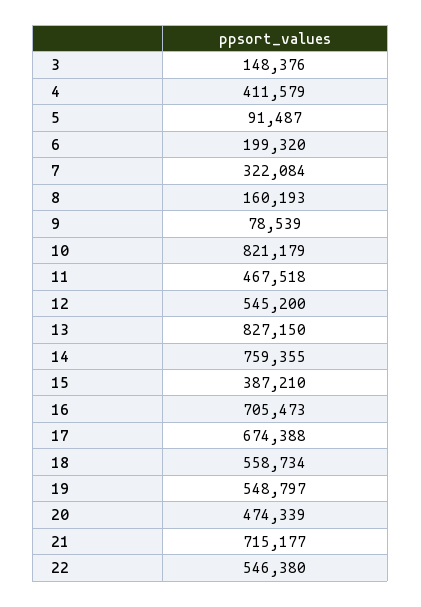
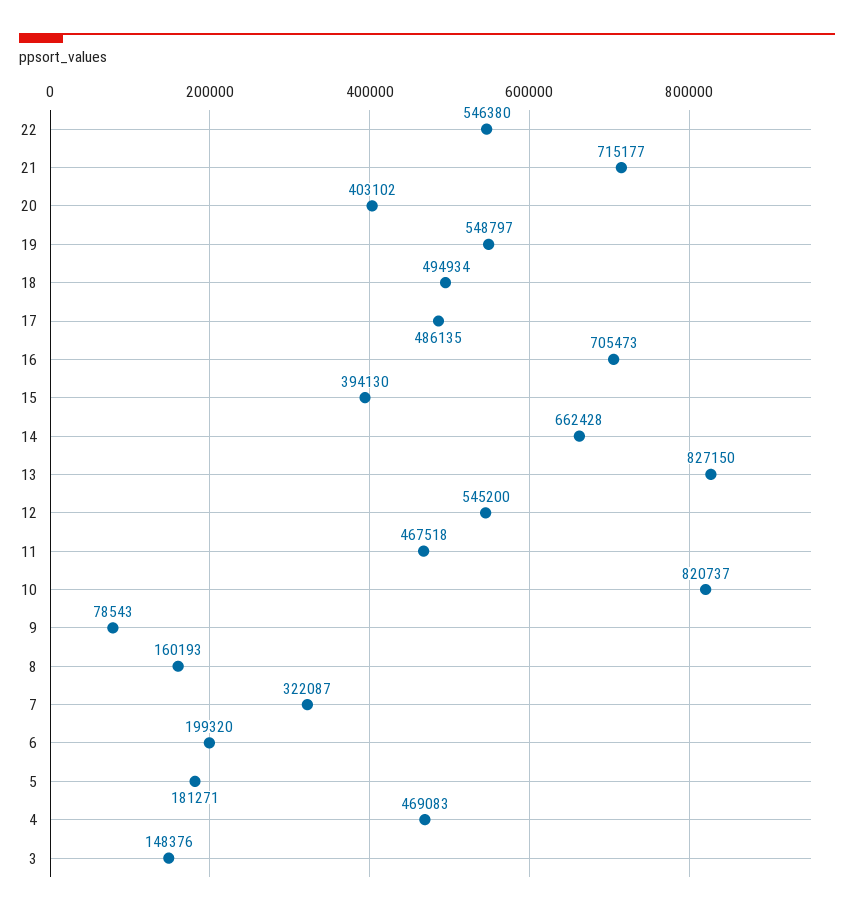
  {
    "3": 148376,
-   "4": 411579,
+   "4": 469083,
-   "5": 91487,
+   "5": 181271,
    "6": 199320,
-   "7": 322084,
+   "7": 322087,
    "8": 160193,
-   "9": 78539,
+   "9": 78543,
-   "10": 821179,
+   "10": 820737,
    "11": 467518,
    "12": 545200,
    "13": 827150,
-   "14": 759355,
+   "14": 662428,
-   "15": 387210,
+   "15": 394130,
    "16": 705473,
-   "17": 674388,
+   "17": 486135,
-   "18": 558734,
+   "18": 494934,
    "19": 548797,
-   "20": 474339,
+   "20": 403102,
    "21": 715177,
    "22": 546380
  }

